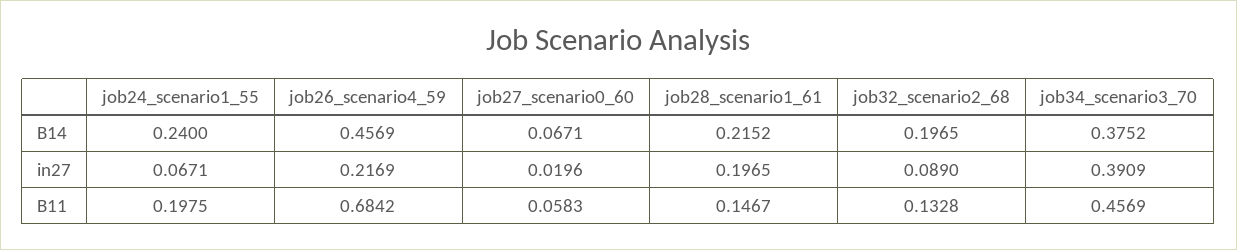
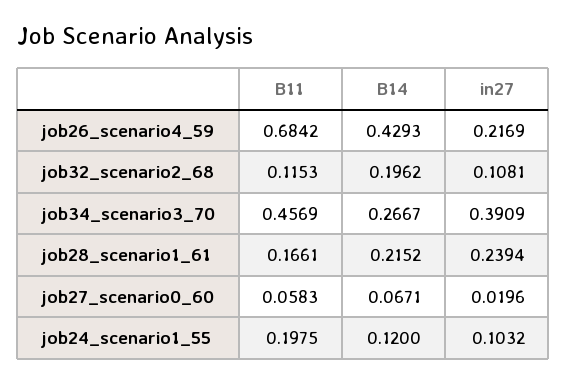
  {
    "job24_scenario1_55": {
-     "B14": 0.24,
+     "B14": 0.12,
-     "in27": 0.0671,
+     "in27": 0.1032,
      "B11": 0.1975
    },
    "job26_scenario4_59": {
-     "B14": 0.4569,
+     "B14": 0.4293,
      "in27": 0.2169,
      "B11": 0.6842
    },
    "job27_scenario0_60": {
      "B14": 0.0671,
      "in27": 0.0196,
      "B11": 0.0583
    },
    "job28_scenario1_61": {
      "B14": 0.2152,
-     "in27": 0.1965,
+     "in27": 0.2394,
-     "B11": 0.1467
+     "B11": 0.1661
    },
    "job32_scenario2_68": {
-     "B14": 0.1965,
+     "B14": 0.1962,
-     "in27": 0.089,
+     "in27": 0.1081,
-     "B11": 0.1328
+     "B11": 0.1153
    },
    "job34_scenario3_70": {
-     "B14": 0.3752,
+     "B14": 0.2667,
      "in27": 0.3909,
      "B11": 0.4569
    }
  }

